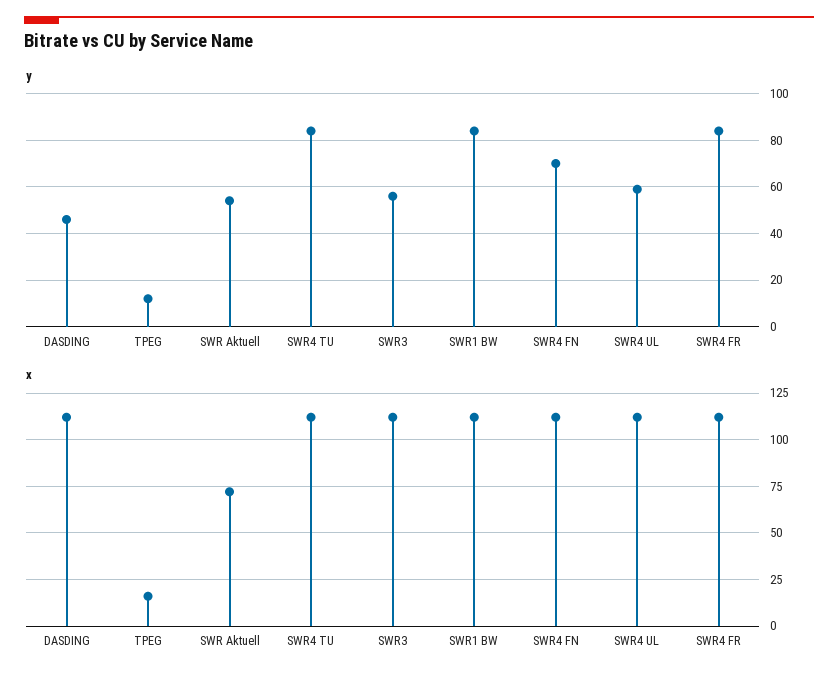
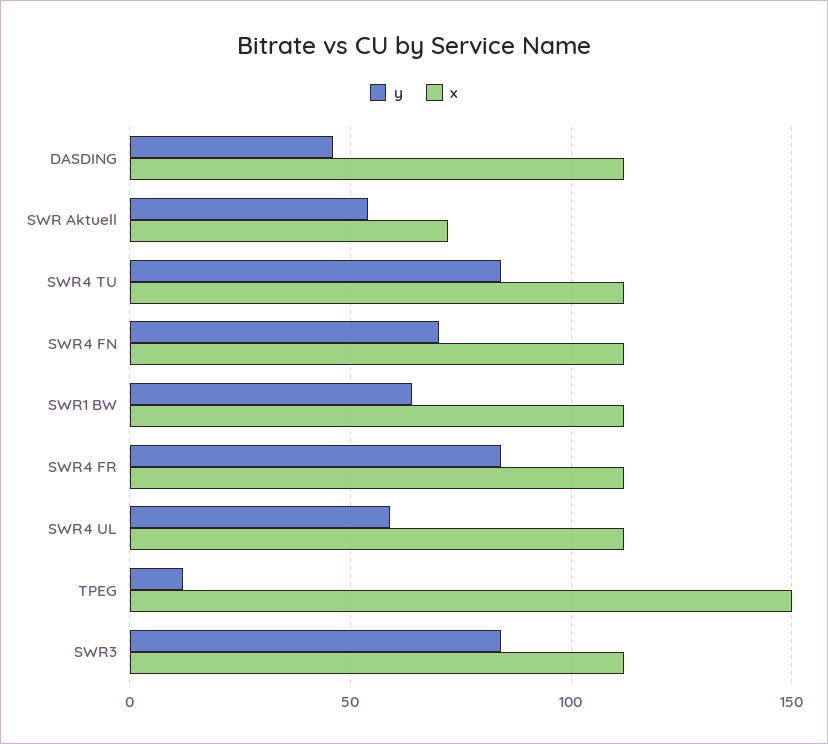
  {
    "y": {
      "DASDING": 45,
      "TPEG": 10,
      "SWR Aktuell": 55,
      "SWR4 TU": 85,
-     "SWR3": 55,
+     "SWR3": 85,
-     "SWR1 BW": 85,
+     "SWR1 BW": 65,
      "SWR4 FN": 70,
      "SWR4 UL": 60,
      "SWR4 FR": 85
    },
    "x": {
      "DASDING": 110,
-     "TPEG": 15,
+     "TPEG": 150,
      "SWR Aktuell": 70,
      "SWR4 TU": 110,
      "SWR3": 110,
      "SWR1 BW": 110,
      "SWR4 FN": 110,
      "SWR4 UL": 110,
      "SWR4 FR": 110
    }
  }

